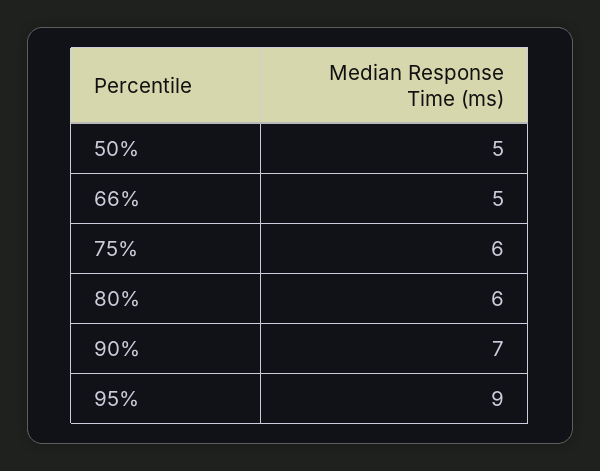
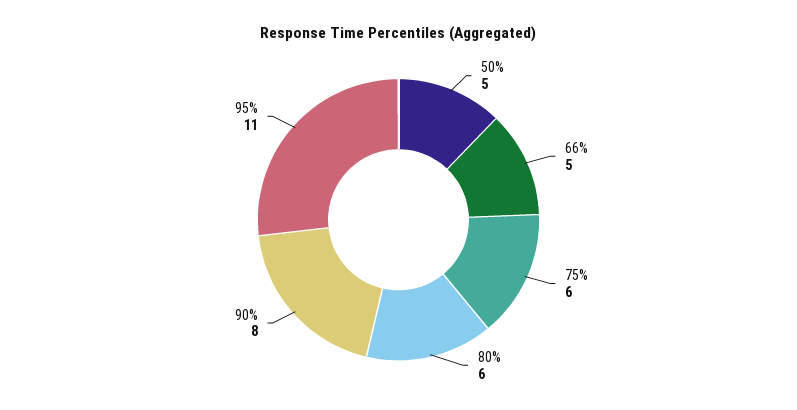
  {
    "50%": 5,
    "66%": 5,
    "75%": 6,
    "80%": 6,
-   "90%": 7,
+   "90%": 8,
-   "95%": 9
+   "95%": 11
  }

